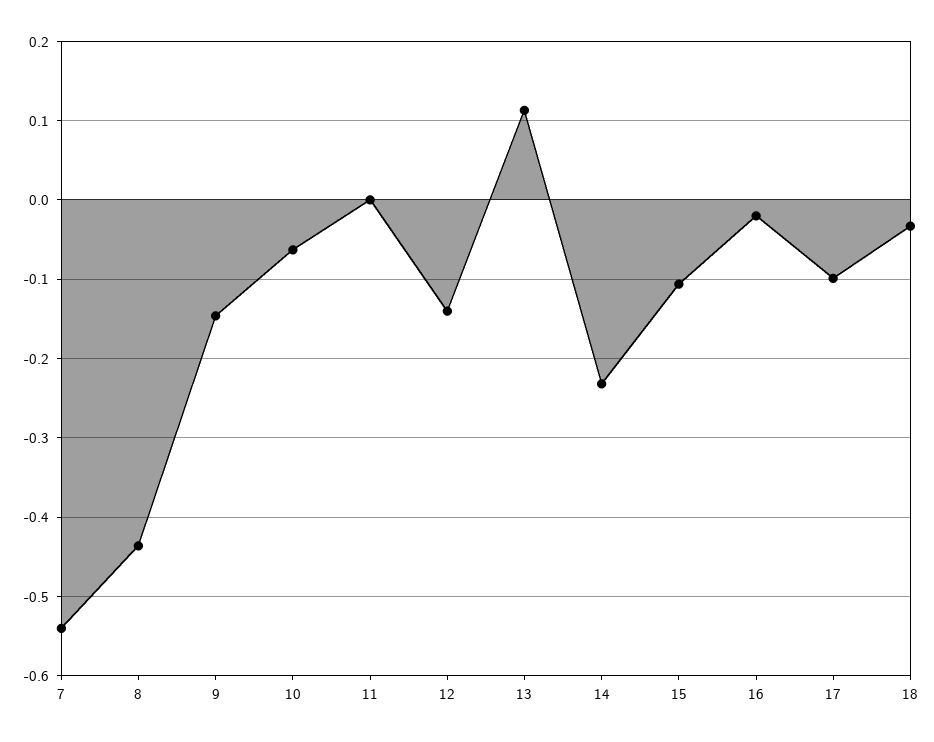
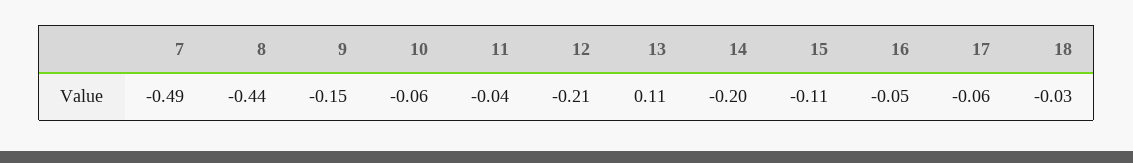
  {
-   "7": -0.54,
+   "7": -0.49,
    "8": -0.44,
    "9": -0.15,
    "10": -0.06,
-   "11": 0,
+   "11": -0.04,
-   "12": -0.14,
+   "12": -0.21,
    "13": 0.11,
-   "14": -0.23,
+   "14": -0.2,
    "15": -0.11,
-   "16": -0.02,
+   "16": -0.05,
-   "17": -0.1,
+   "17": -0.06,
    "18": -0.03
  }

